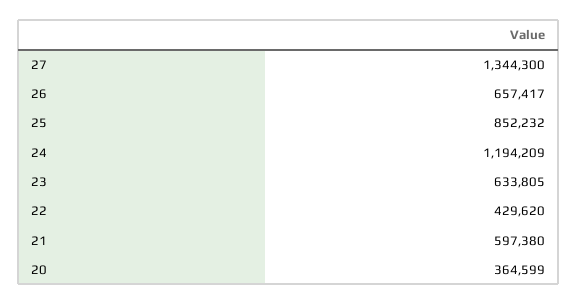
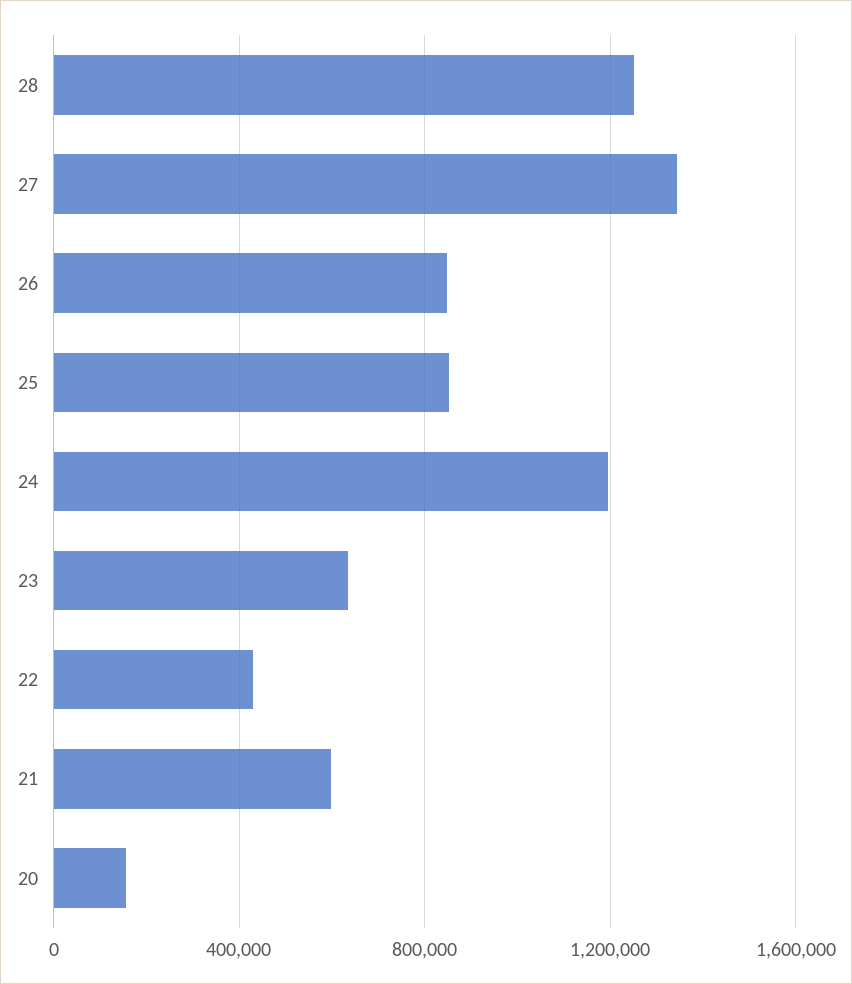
  {
    "27": 1344300,
-   "26": 657417,
+   "26": 850000,
    "25": 852232,
    "24": 1194209,
    "23": 633805,
    "22": 429620,
    "21": 597380,
-   "20": 364599
+   "20": 150000,
+   "28": 1250000
  }

